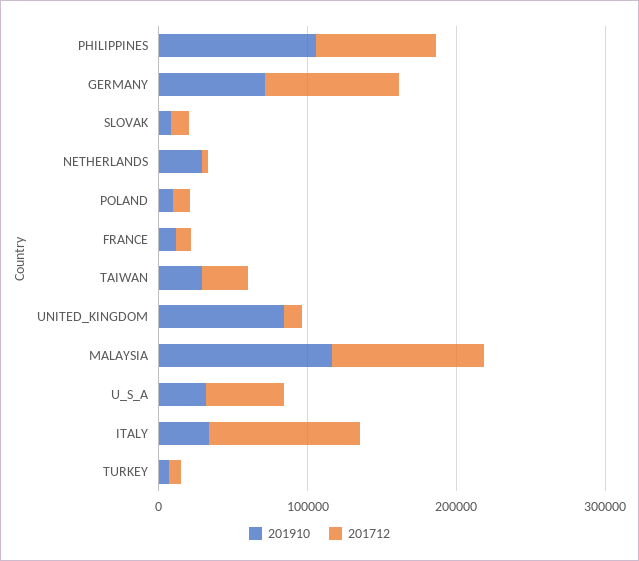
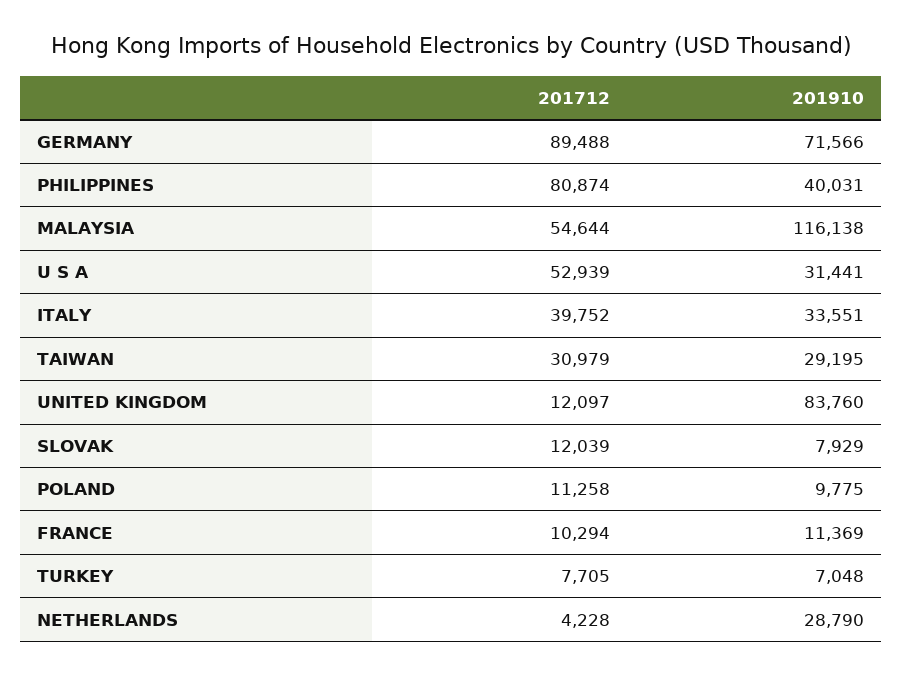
  {
    "201910": {
-     "PHILIPPINES": 100000,
+     "PHILIPPINES": 40031,
      "GERMANY": 71566,
      "SLOVAK": 7929,
      "NETHERLANDS": 28790,
      "POLAND": 9775,
      "FRANCE": 11369,
      "TAIWAN": 29195,
      "UNITED_KINGDOM": 83760,
      "MALAYSIA": 116138,
      "U_S_A": 31441,
      "ITALY": 33551,
      "TURKEY": 7048
    },
    "201712": {
      "PHILIPPINES": 80874,
      "GERMANY": 89488,
      "SLOVAK": 12039,
      "NETHERLANDS": 4228,
      "POLAND": 11258,
      "FRANCE": 10294,
      "TAIWAN": 30979,
      "UNITED_KINGDOM": 12097,
-     "MALAYSIA": 100000,
+     "MALAYSIA": 54644,
      "U_S_A": 52939,
-     "ITALY": 100000,
+     "ITALY": 39752,
      "TURKEY": 7705
    }
  }

